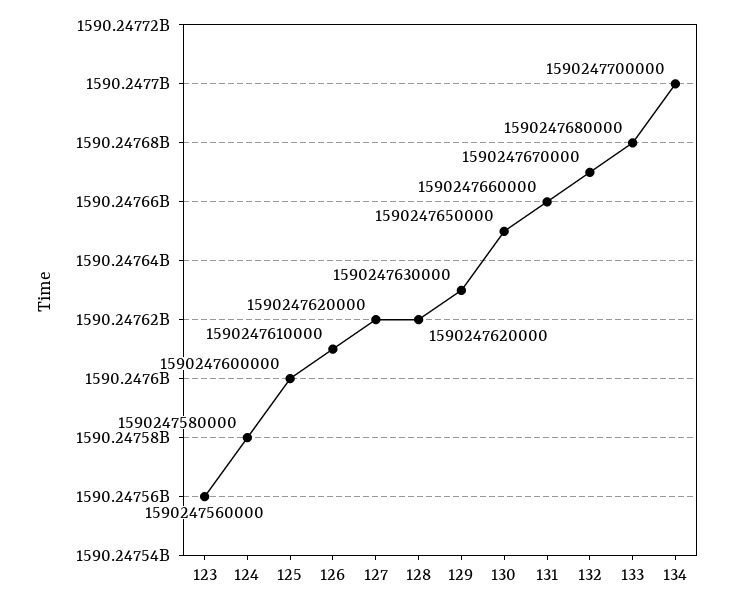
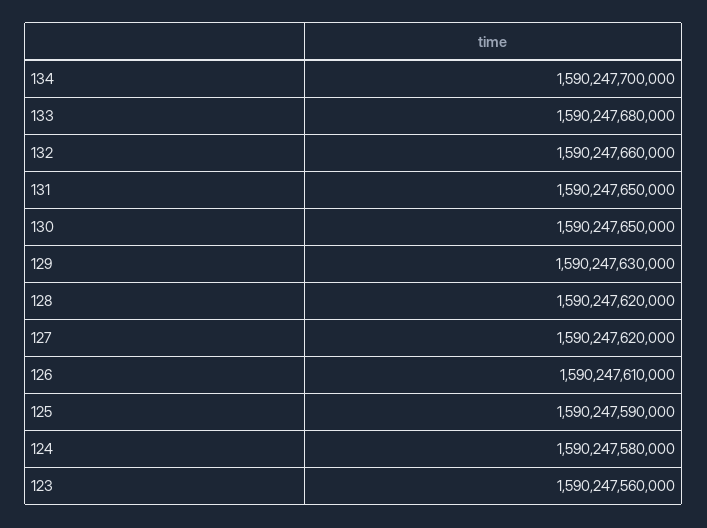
  {
    "123": 1590247560000,
    "124": 1590247580000,
-   "125": 1590247600000,
+   "125": 1590247590000,
    "126": 1590247610000,
    "127": 1590247620000,
    "128": 1590247620000,
    "129": 1590247630000,
    "130": 1590247650000,
-   "131": 1590247660000,
+   "131": 1590247650000,
-   "132": 1590247670000,
+   "132": 1590247660000,
    "133": 1590247680000,
    "134": 1590247700000
  }

